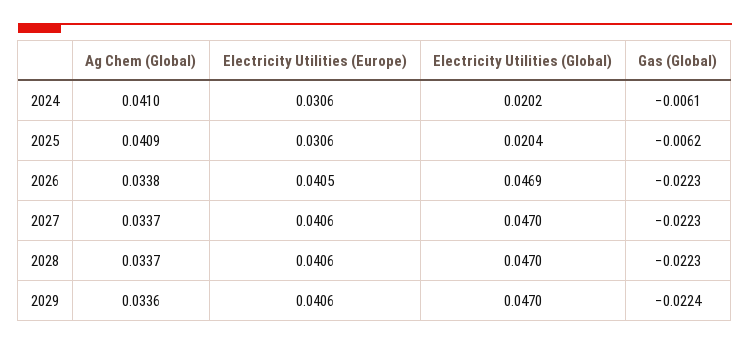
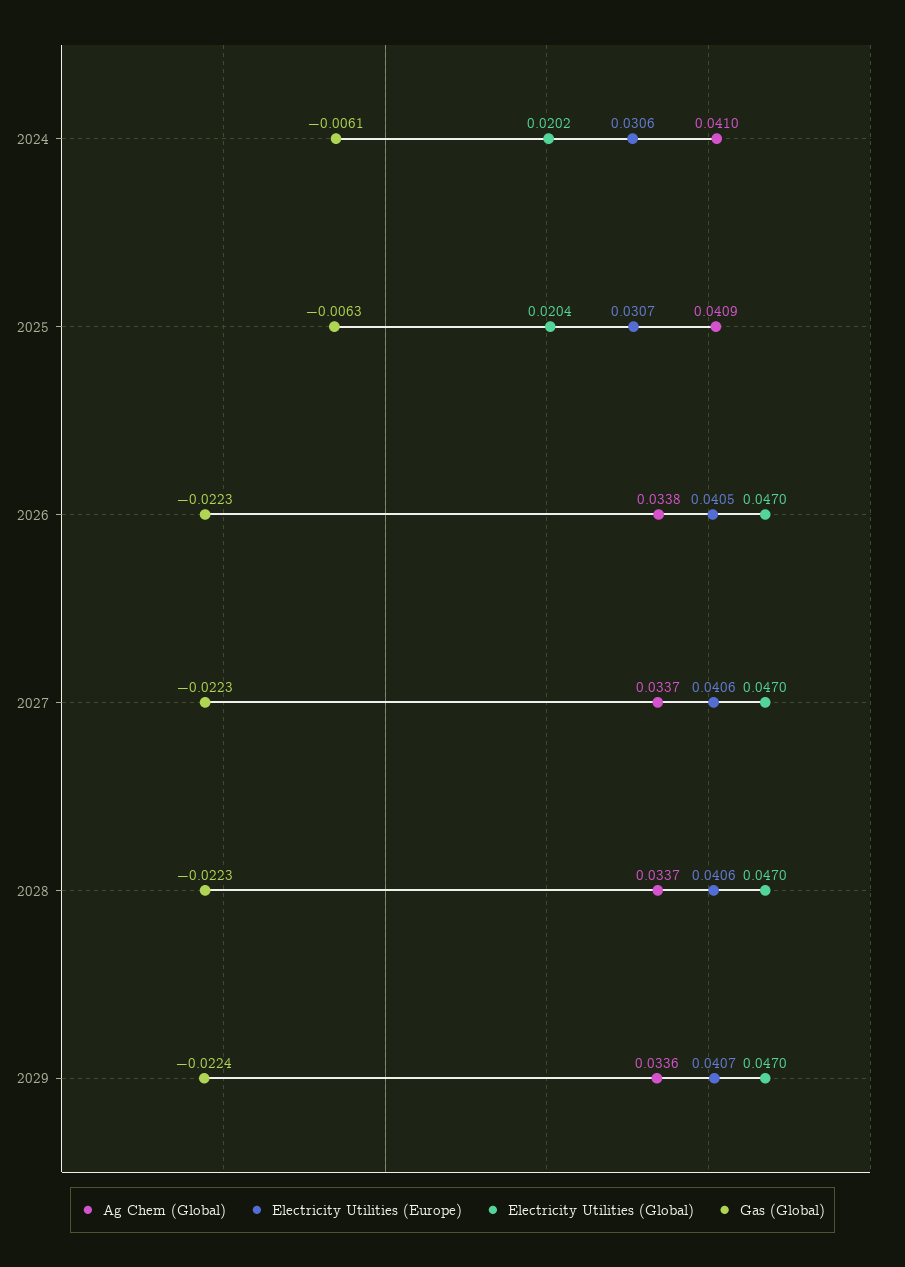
  {
    "Ag Chem (Global)": {
      "2024": 0.041,
      "2025": 0.0409,
      "2026": 0.0338,
      "2027": 0.0337,
      "2028": 0.0337,
      "2029": 0.0336
    },
    "Electricity Utilities (Europe)": {
      "2024": 0.0306,
-     "2025": 0.0306,
+     "2025": 0.0307,
      "2026": 0.0405,
      "2027": 0.0406,
      "2028": 0.0406,
-     "2029": 0.0406
+     "2029": 0.0407
    },
    "Electricity Utilities (Global)": {
      "2024": 0.0202,
      "2025": 0.0204,
-     "2026": 0.0469,
+     "2026": 0.047,
      "2027": 0.047,
      "2028": 0.047,
      "2029": 0.047
    },
    "Gas (Global)": {
      "2024": -0.0061,
-     "2025": -0.0062,
+     "2025": -0.0063,
      "2026": -0.0223,
      "2027": -0.0223,
      "2028": -0.0223,
      "2029": -0.0224
    }
  }

